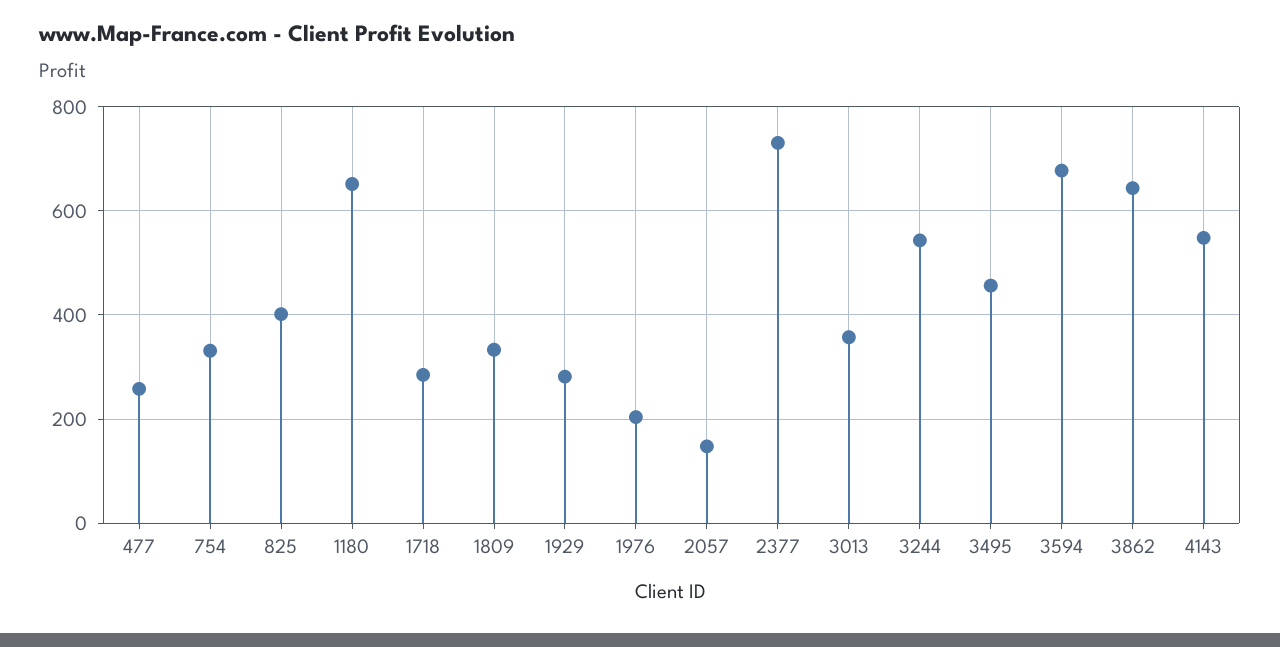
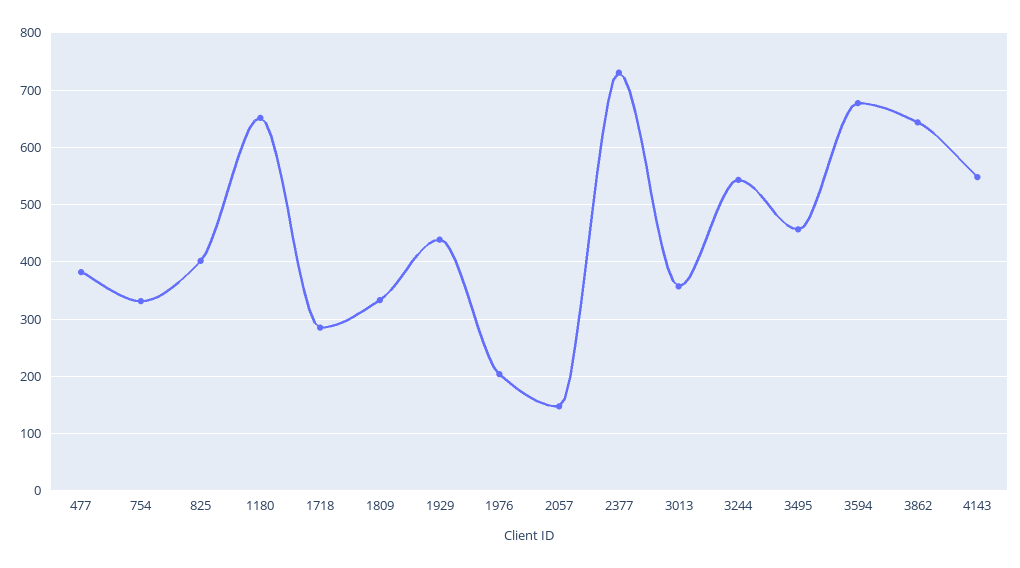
  {
-   "477": 260,
+   "477": 380,
    "754": 340,
    "825": 400,
    "1180": 660,
    "1718": 280,
    "1809": 340,
-   "1929": 280,
+   "1929": 440,
    "1976": 200,
    "2057": 140,
    "2377": 740,
    "3013": 360,
    "3244": 540,
    "3495": 460,
    "3594": 680,
    "3862": 640,
    "4143": 540
  }

